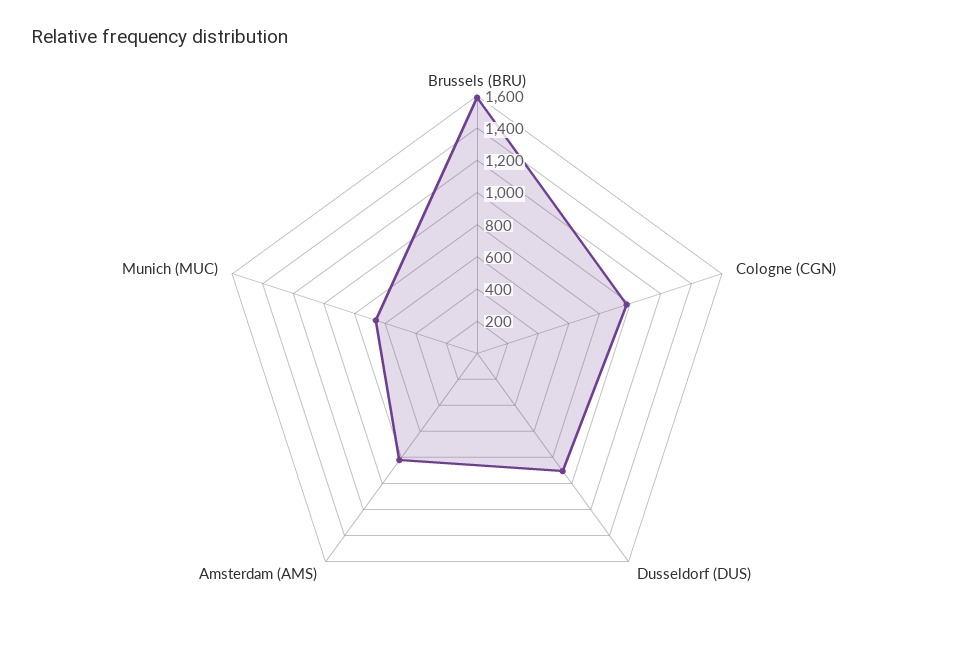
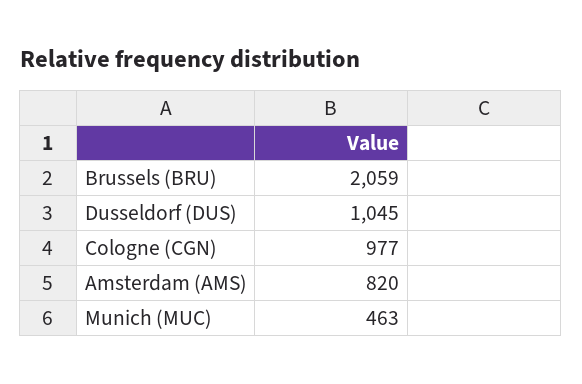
  {
-   "Brussels (BRU)": 1600,
+   "Brussels (BRU)": 2059,
    "Cologne (CGN)": 977,
-   "Dusseldorf (DUS)": 900,
+   "Dusseldorf (DUS)": 1045,
    "Amsterdam (AMS)": 820,
-   "Munich (MUC)": 650
+   "Munich (MUC)": 463
  }

